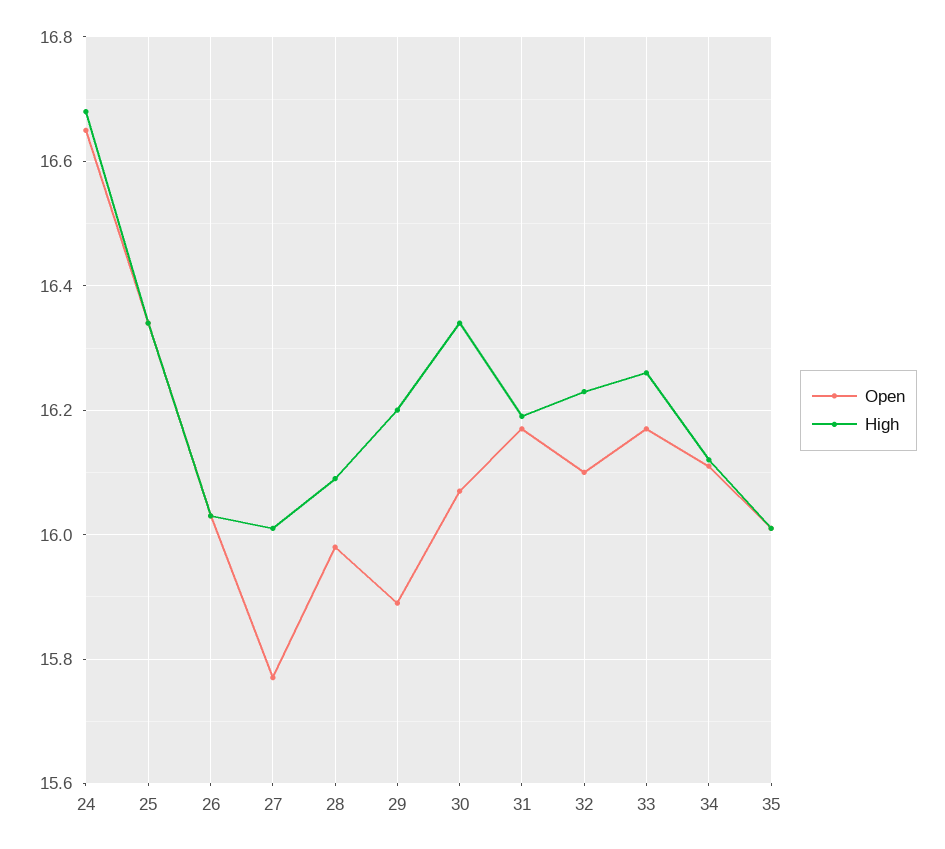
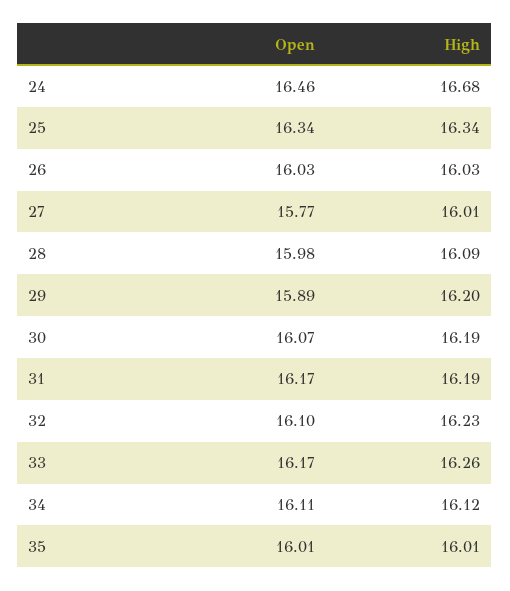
  {
    "Open": {
-     "24": 16.65,
+     "24": 16.46,
      "25": 16.34,
      "26": 16.03,
      "27": 15.77,
      "28": 15.98,
      "29": 15.89,
      "30": 16.07,
      "31": 16.17,
      "32": 16.1,
      "33": 16.17,
      "34": 16.11,
      "35": 16.01
    },
    "High": {
      "24": 16.68,
      "25": 16.34,
      "26": 16.03,
      "27": 16.01,
      "28": 16.09,
      "29": 16.2,
-     "30": 16.35,
+     "30": 16.19,
      "31": 16.19,
      "32": 16.23,
      "33": 16.26,
      "34": 16.12,
      "35": 16.01
    }
  }

